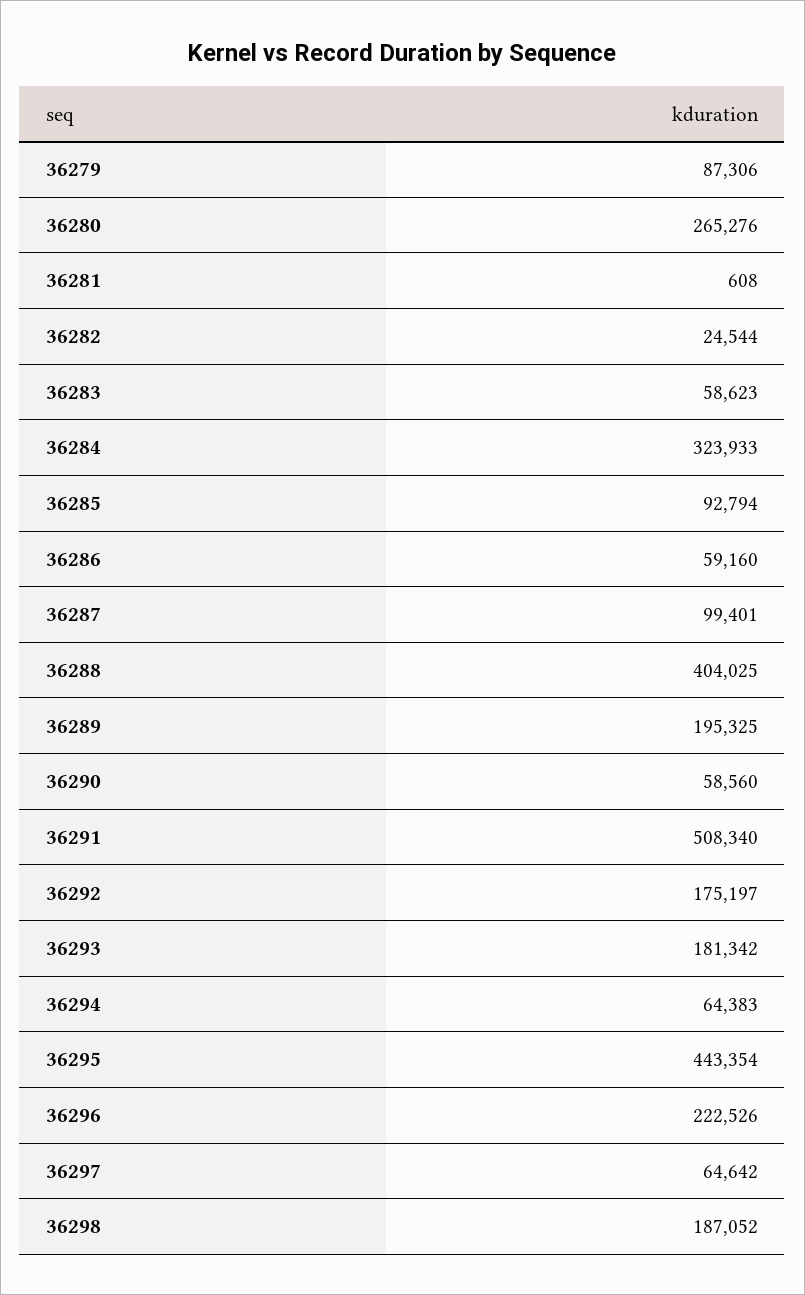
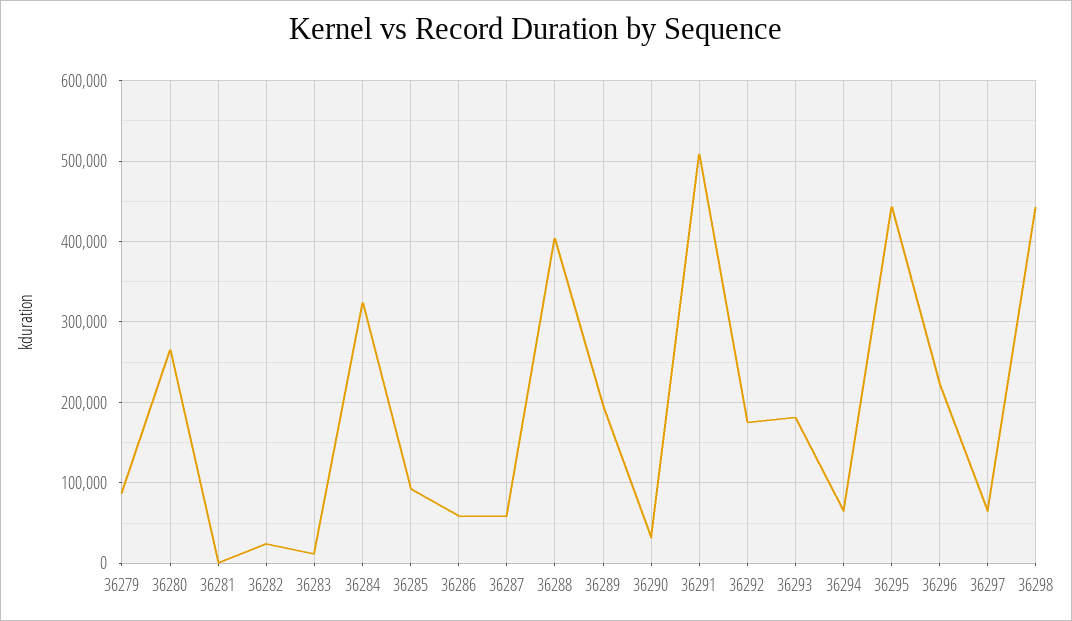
  {
    "36279": 87306,
    "36280": 265276,
    "36281": 608,
    "36282": 24544,
-   "36283": 58623,
+   "36283": 10000,
    "36284": 323933,
    "36285": 92794,
    "36286": 59160,
-   "36287": 99401,
+   "36287": 60000,
    "36288": 404025,
    "36289": 195325,
-   "36290": 58560,
+   "36290": 30000,
    "36291": 508340,
    "36292": 175197,
    "36293": 181342,
    "36294": 64383,
    "36295": 443354,
    "36296": 222526,
    "36297": 64642,
-   "36298": 187052
+   "36298": 440000
  }

